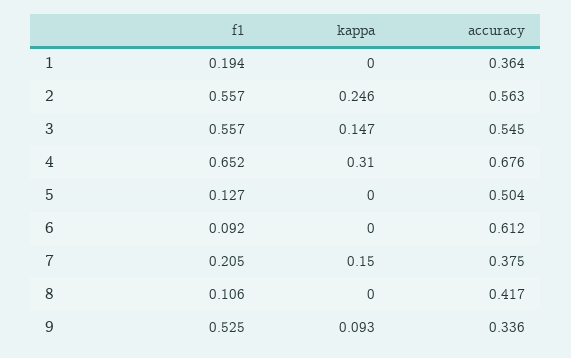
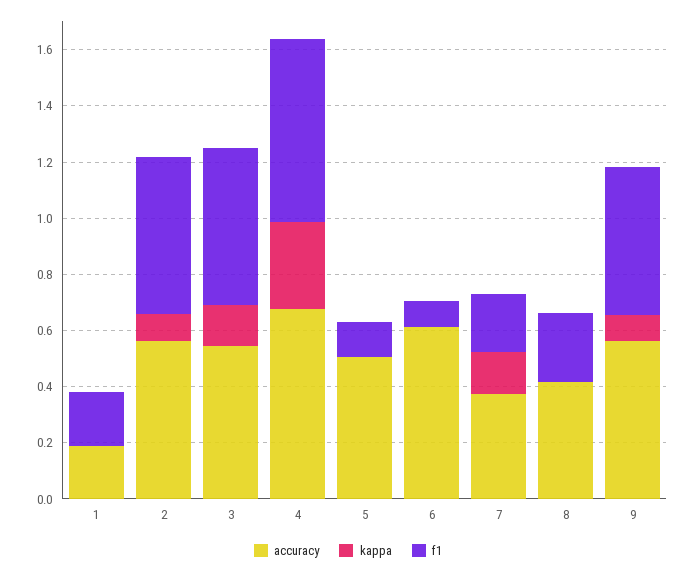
  {
    "f1": {
      "1": 0.194,
      "2": 0.557,
      "3": 0.557,
      "4": 0.652,
      "5": 0.127,
      "6": 0.092,
      "7": 0.205,
-     "8": 0.106,
+     "8": 0.25,
      "9": 0.525
    },
    "kappa": {
      "1": 0,
-     "2": 0.246,
+     "2": 0.1,
      "3": 0.147,
      "4": 0.31,
      "5": 0,
      "6": 0,
      "7": 0.15,
      "8": 0,
      "9": 0.093
    },
    "accuracy": {
-     "1": 0.364,
+     "1": 0.2,
      "2": 0.563,
      "3": 0.545,
      "4": 0.676,
      "5": 0.504,
      "6": 0.612,
      "7": 0.375,
      "8": 0.417,
-     "9": 0.336
+     "9": 0.55
    }
  }

